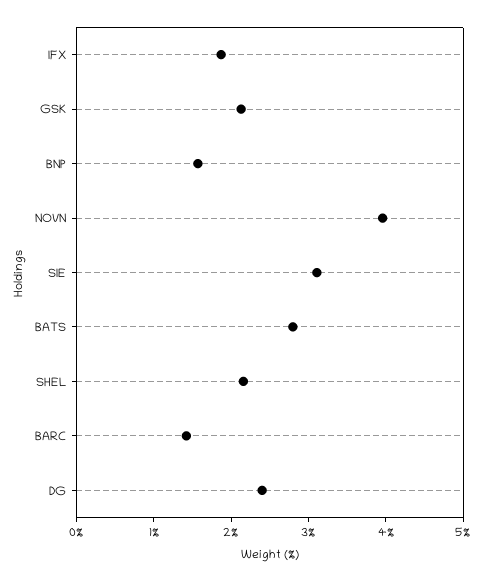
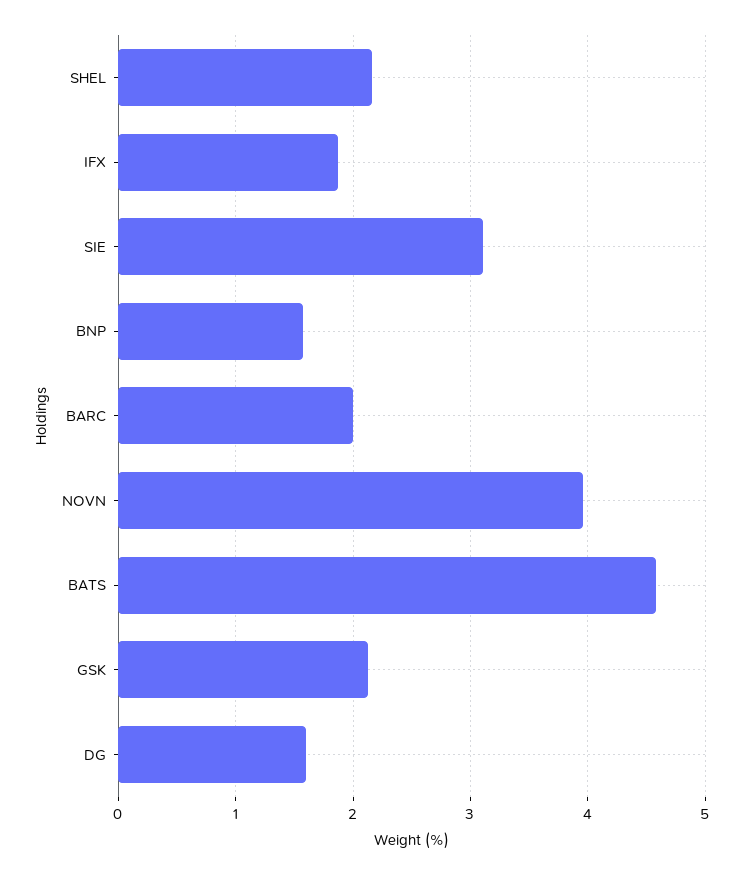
  {
    "IFX": 1.9,
    "GSK": 2.1,
    "BNP": 1.6,
    "NOVN": 4,
    "SIE": 3.1,
-   "BATS": 2.8,
+   "BATS": 4.6,
    "SHEL": 2.2,
-   "BARC": 1.4,
+   "BARC": 2,
-   "DG": 2.4
+   "DG": 1.6
  }

